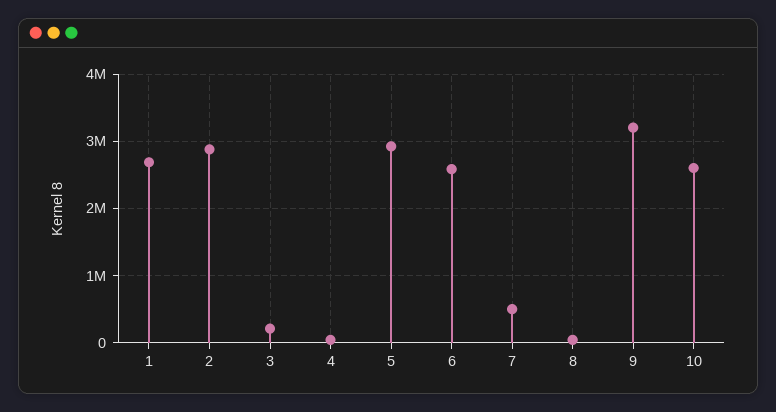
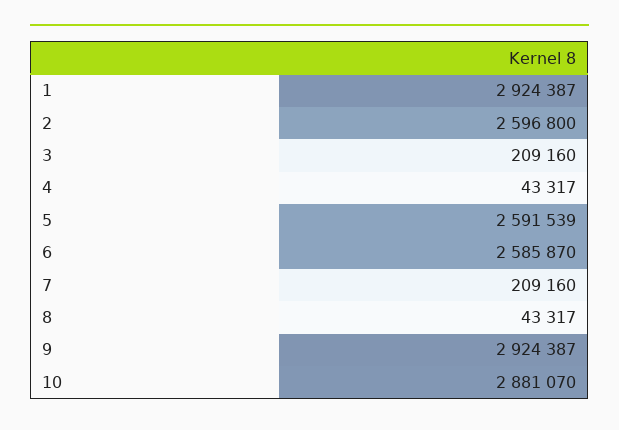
  {
-   "1": 2700000,
+   "1": 2924387,
-   "2": 2900000,
+   "2": 2596800,
    "3": 209160,
    "4": 43317,
-   "5": 2900000,
+   "5": 2591539,
    "6": 2585870,
-   "7": 500000,
+   "7": 209160,
    "8": 43317,
-   "9": 3200000,
+   "9": 2924387,
-   "10": 2600000
+   "10": 2881070
  }

